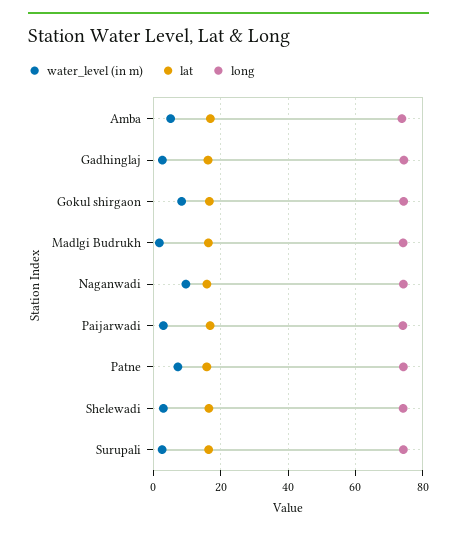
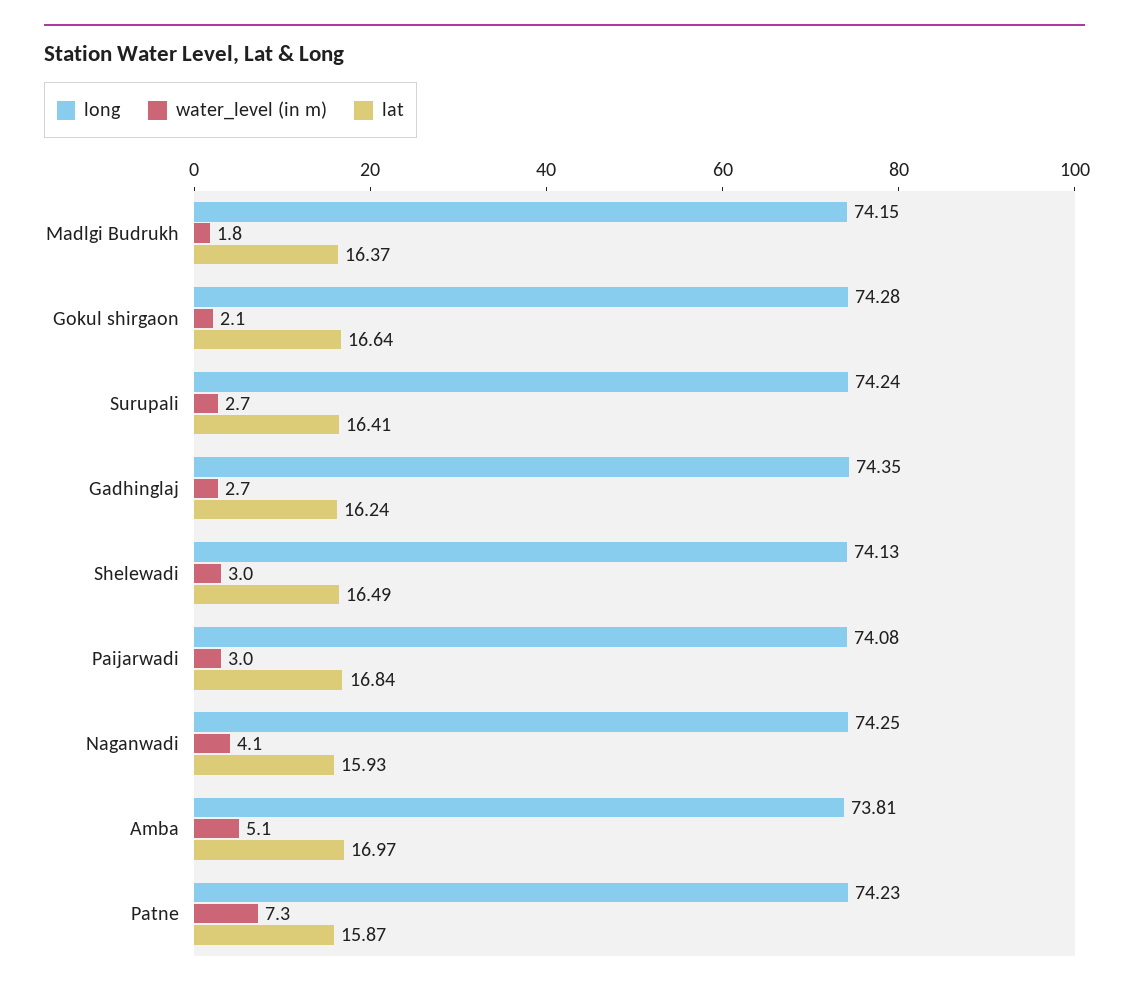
  {
    "water_level (in m)": {
      "Amba": 5.1,
      "Gadhinglaj": 2.7,
-     "Gokul shirgaon": 8,
+     "Gokul shirgaon": 2.1,
      "Madlgi Budrukh": 1.8,
-     "Naganwadi": 10,
+     "Naganwadi": 4.1,
      "Paijarwadi": 3,
      "Patne": 7.3,
      "Shelewadi": 3,
      "Surupali": 2.7
    },
    "lat": {
      "Amba": 16.97,
      "Gadhinglaj": 16.24,
      "Gokul shirgaon": 16.64,
      "Madlgi Budrukh": 16.37,
      "Naganwadi": 15.93,
      "Paijarwadi": 16.84,
      "Patne": 15.87,
      "Shelewadi": 16.49,
      "Surupali": 16.41
    },
    "long": {
      "Amba": 73.81,
      "Gadhinglaj": 74.35,
      "Gokul shirgaon": 74.28,
      "Madlgi Budrukh": 74.15,
      "Naganwadi": 74.25,
      "Paijarwadi": 74.08,
      "Patne": 74.23,
      "Shelewadi": 74.13,
      "Surupali": 74.24
    }
  }

